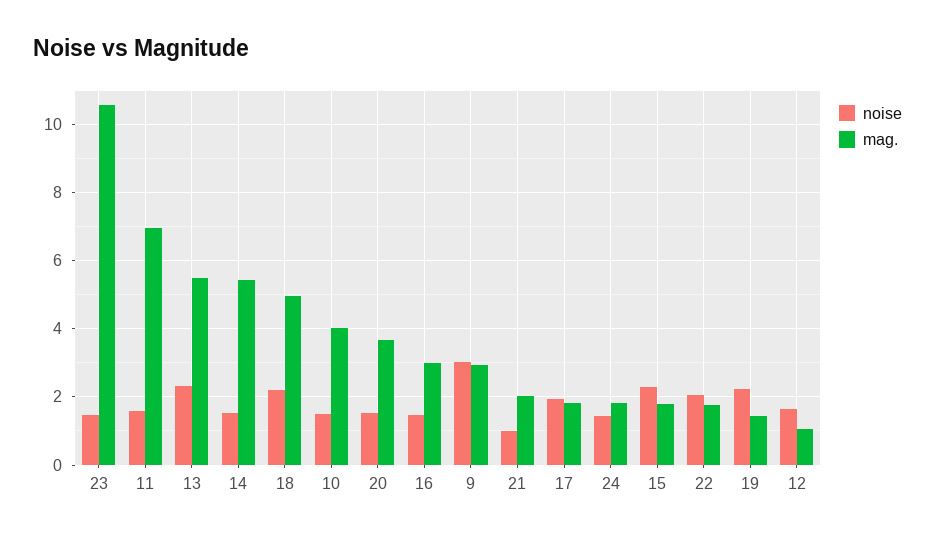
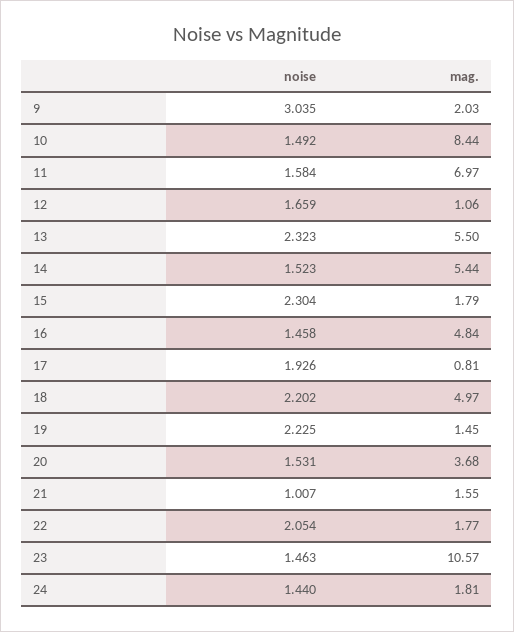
  {
    "noise": {
      "23": 1.463,
      "11": 1.584,
      "13": 2.323,
      "14": 1.523,
      "18": 2.202,
      "10": 1.492,
      "20": 1.531,
      "16": 1.458,
      "9": 3.035,
      "21": 1.007,
      "17": 1.926,
      "24": 1.44,
      "15": 2.304,
      "22": 2.054,
      "19": 2.225,
      "12": 1.659
    },
    "mag.": {
      "23": 10.57,
      "11": 6.97,
      "13": 5.5,
      "14": 5.44,
      "18": 4.97,
-     "10": 4,
+     "10": 8.44,
      "20": 3.68,
-     "16": 3,
+     "16": 4.84,
-     "9": 3,
+     "9": 2.03,
-     "21": 2,
+     "21": 1.55,
-     "17": 1.8,
+     "17": 0.81,
      "24": 1.81,
      "15": 1.79,
      "22": 1.77,
      "19": 1.45,
      "12": 1.06
    }
  }

